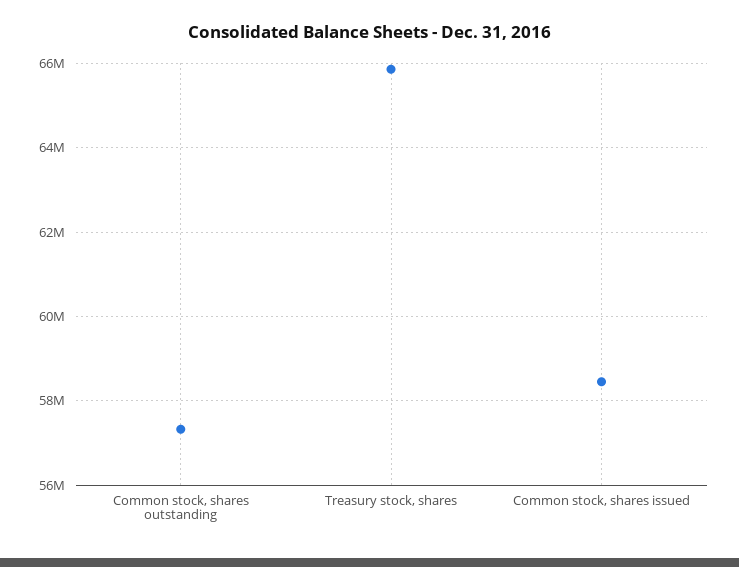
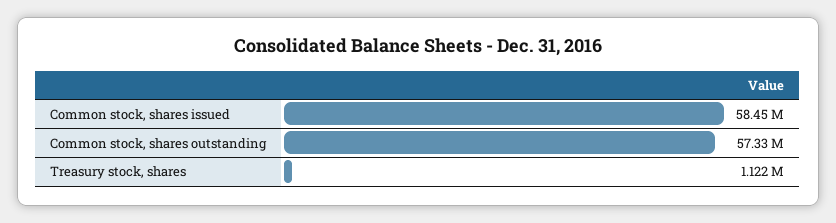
  {
    "Common stock, shares outstanding": 57330000,
-   "Treasury stock, shares": 65800000,
+   "Treasury stock, shares": 1122000,
    "Common stock, shares issued": 58450000
  }

